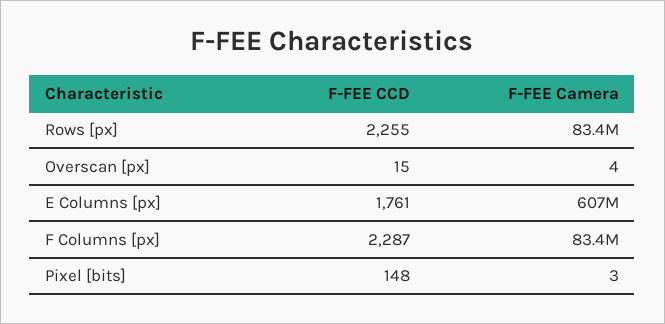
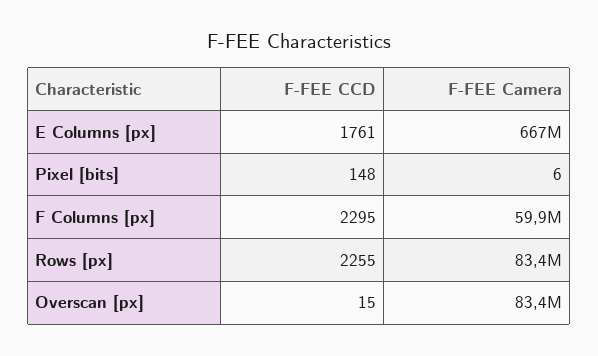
  {
    "F-FEE CCD": {
      "Rows [px]": 2255,
      "Overscan [px]": 15,
      "E Columns [px]": 1761,
-     "F Columns [px]": 2287,
+     "F Columns [px]": 2295,
      "Pixel [bits]": 148
    },
    "F-FEE Camera": {
      "Rows [px]": 83400000,
-     "Overscan [px]": 4,
+     "Overscan [px]": 83400000,
-     "E Columns [px]": 607000000,
+     "E Columns [px]": 667000000,
-     "F Columns [px]": 83400000,
+     "F Columns [px]": 59900000,
-     "Pixel [bits]": 3
+     "Pixel [bits]": 6
    }
  }

